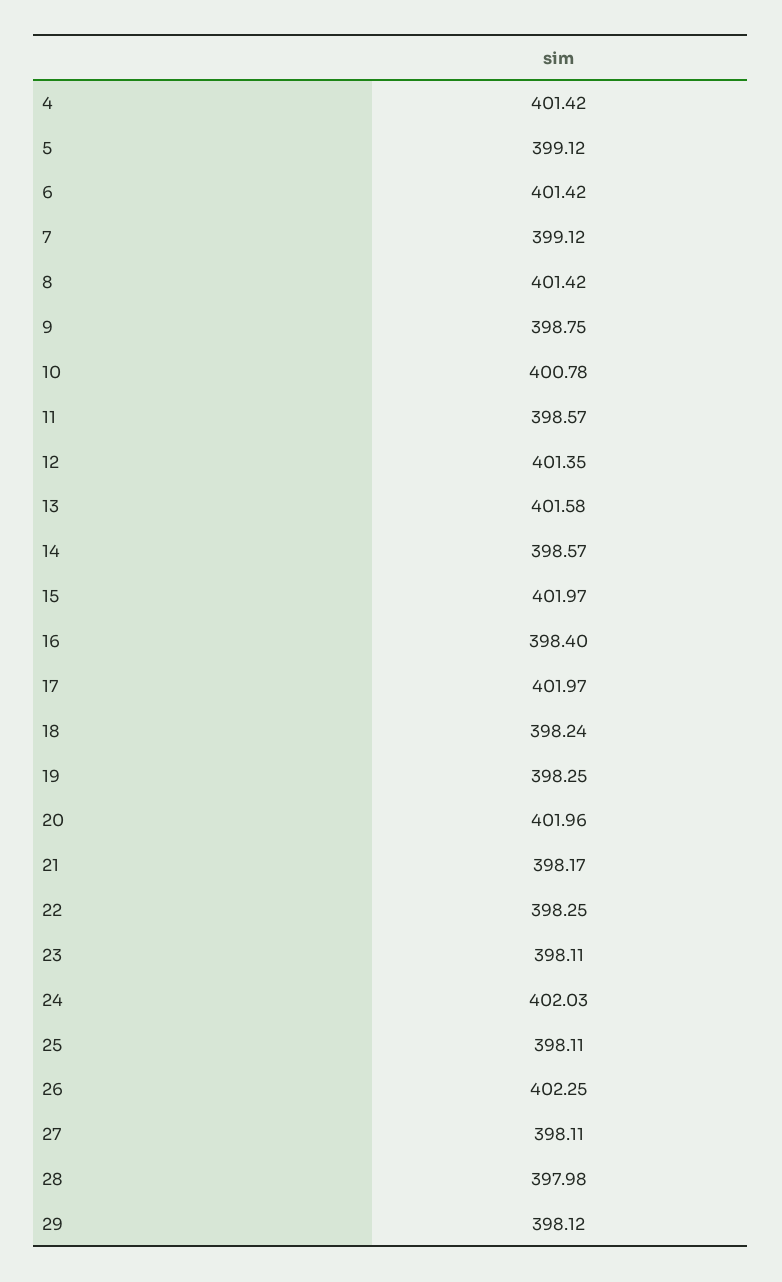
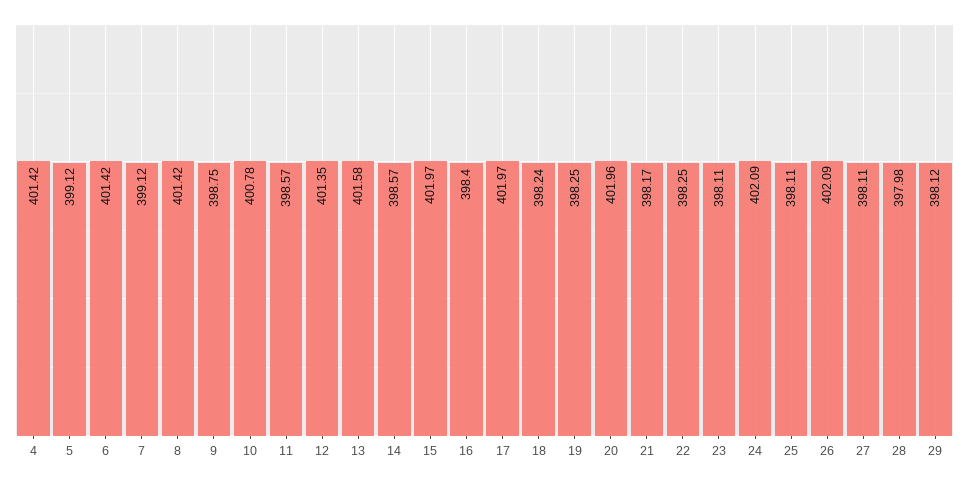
  {
    "4": 401.42,
    "5": 399.12,
    "6": 401.42,
    "7": 399.12,
    "8": 401.42,
    "9": 398.75,
    "10": 400.78,
    "11": 398.57,
    "12": 401.35,
    "13": 401.58,
    "14": 398.57,
    "15": 401.97,
    "16": 398.4,
    "17": 401.97,
    "18": 398.24,
    "19": 398.25,
    "20": 401.96,
    "21": 398.17,
    "22": 398.25,
    "23": 398.11,
-   "24": 402.03,
+   "24": 402.09,
    "25": 398.11,
-   "26": 402.25,
+   "26": 402.09,
    "27": 398.11,
    "28": 397.98,
    "29": 398.12
  }

